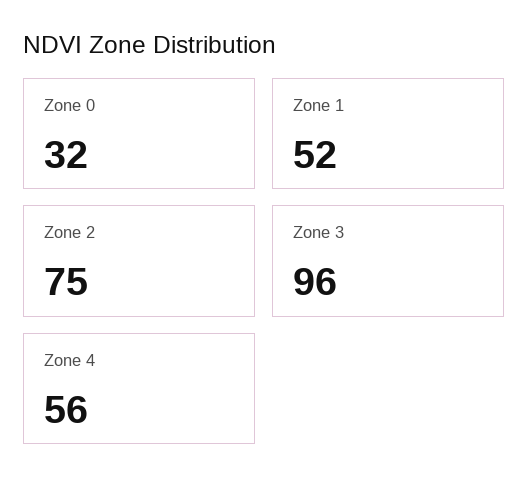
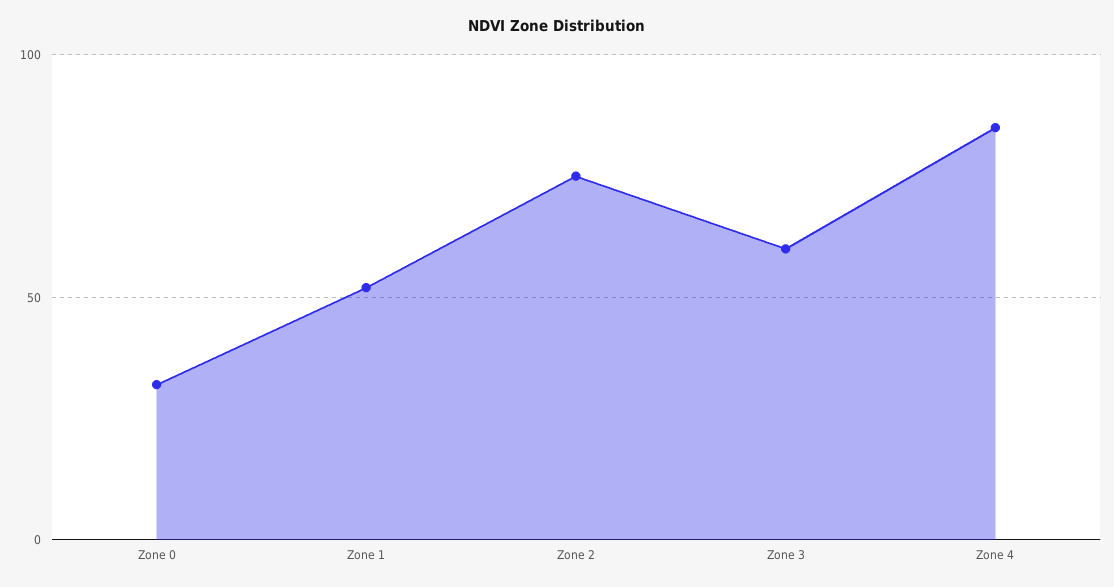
  {
    "Zone 0": 32,
    "Zone 1": 52,
    "Zone 2": 75,
-   "Zone 3": 96,
+   "Zone 3": 60,
-   "Zone 4": 56
+   "Zone 4": 85
  }

